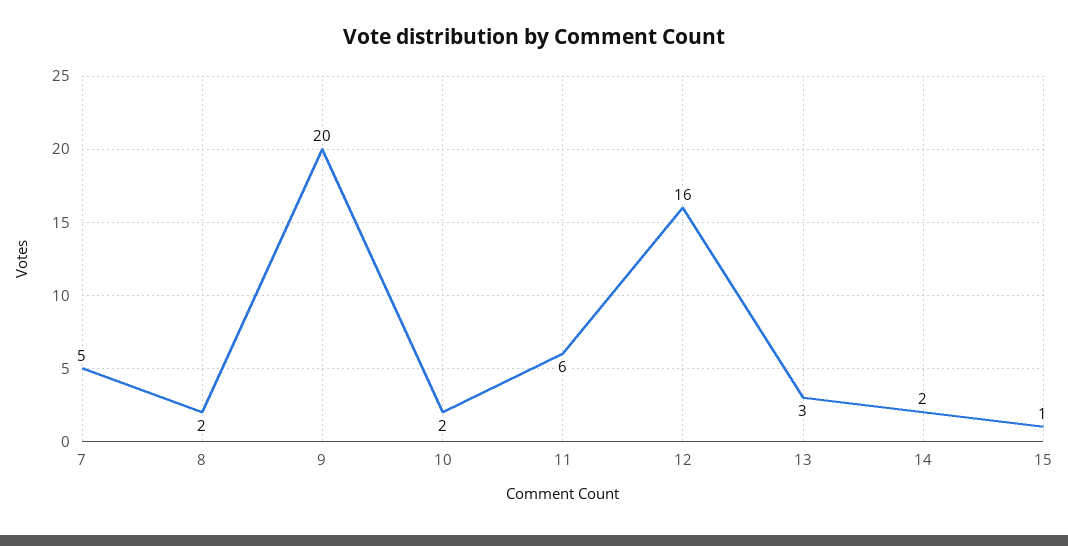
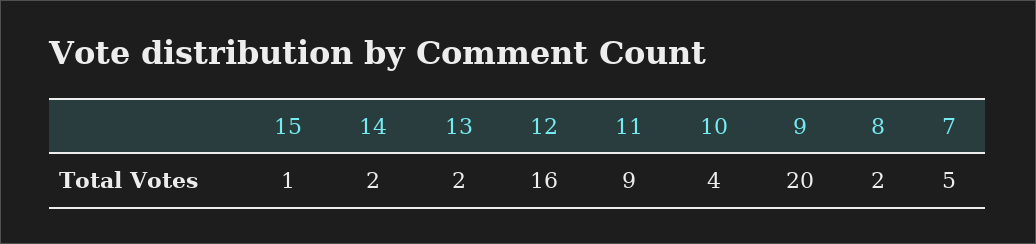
  {
    "7": 5,
    "8": 2,
    "9": 20,
-   "10": 2,
+   "10": 4,
-   "11": 6,
+   "11": 9,
    "12": 16,
-   "13": 3,
+   "13": 2,
    "14": 2,
    "15": 1
  }

